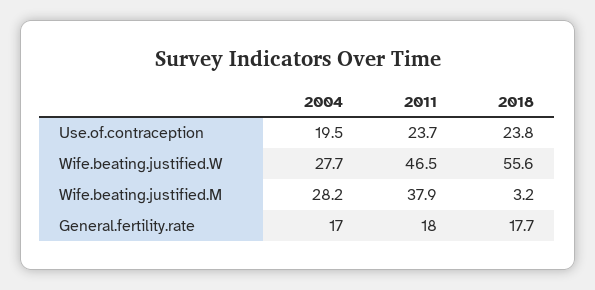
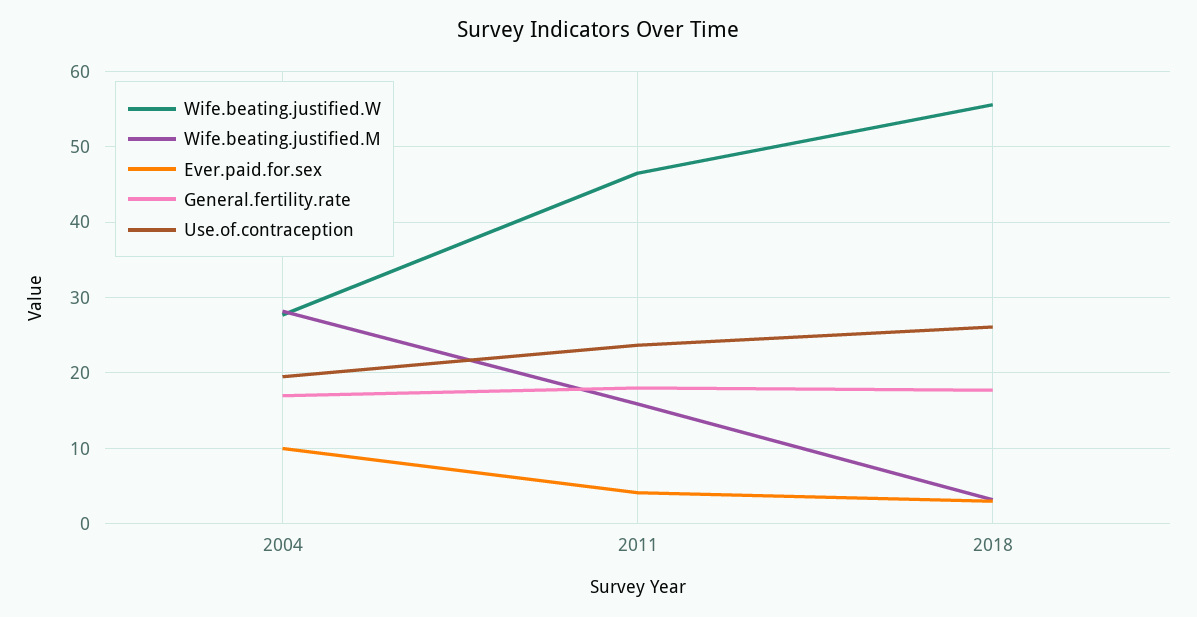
  {
    "Use.of.contraception": {
      "2004": 19.5,
      "2011": 23.7,
-     "2018": 23.8
+     "2018": 26
    },
    "Wife.beating.justified.W": {
      "2004": 27.7,
      "2011": 46.5,
      "2018": 55.6
    },
    "Wife.beating.justified.M": {
      "2004": 28.2,
-     "2011": 37.9,
+     "2011": 16,
      "2018": 3.2
    },
    "General.fertility.rate": {
      "2004": 17,
      "2011": 18,
      "2018": 17.7
-   }
+   },
+   "Ever.paid.for.sex": {
+     "2004": 10,
+     "2011": 4,
+     "2018": 3
+   }
  }

